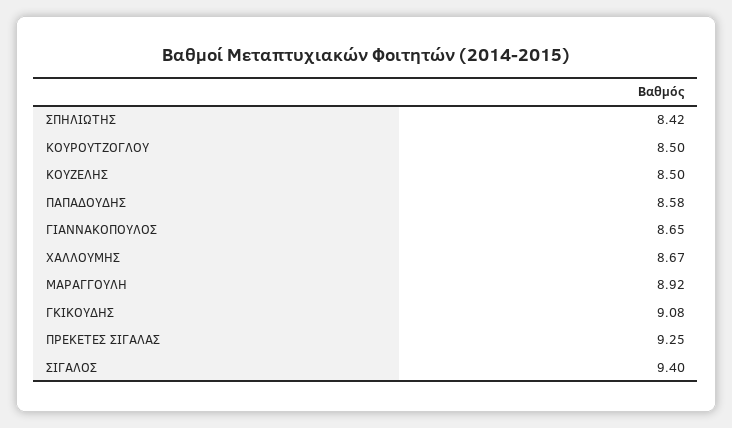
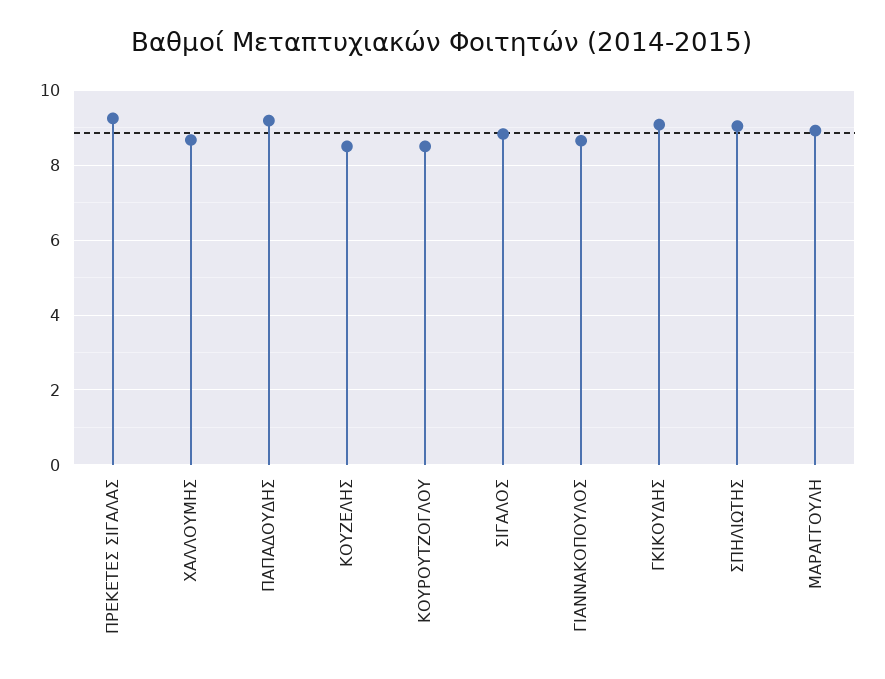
  {
-   "ΣΠΗΛΙΩΤΗΣ": 8.42,
+   "ΣΠΗΛΙΩΤΗΣ": 9,
    "ΚΟΥΡΟΥΤΖΟΓΛΟΥ": 8.5,
    "ΚΟΥΖΕΛΗΣ": 8.5,
-   "ΠΑΠΑΔΟΥΔΗΣ": 8.58,
+   "ΠΑΠΑΔΟΥΔΗΣ": 9.2,
    "ΓΙΑΝΝΑΚΟΠΟΥΛΟΣ": 8.65,
    "ΧΑΛΛΟΥΜΗΣ": 8.67,
    "ΜΑΡΑΓΓΟΥΛΗ": 8.92,
    "ΓΚΙΚΟΥΔΗΣ": 9.08,
    "ΠΡΕΚΕΤΕΣ ΣΙΓΑΛΑΣ": 9.25,
-   "ΣΙΓΑΛΟΣ": 9.4
+   "ΣΙΓΑΛΟΣ": 8.8
  }

